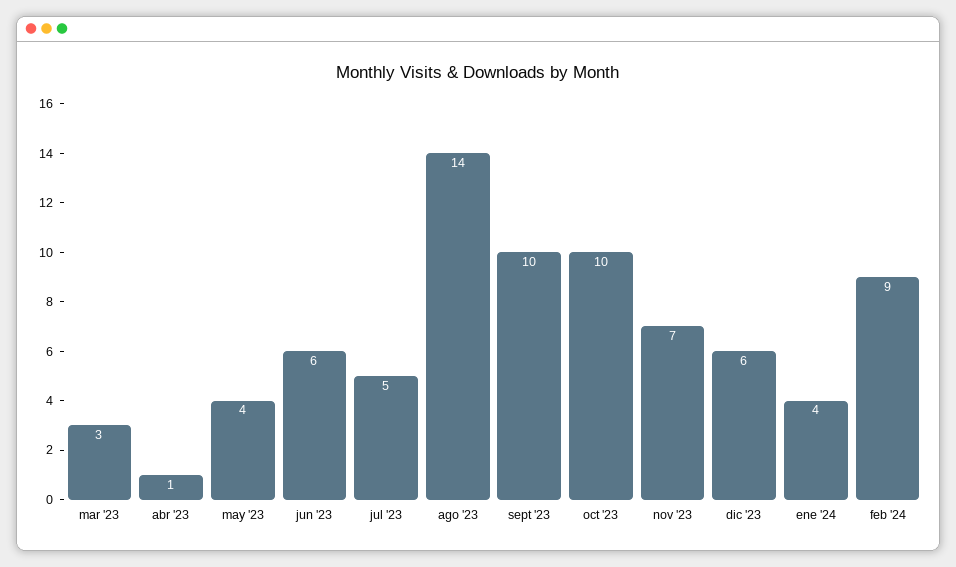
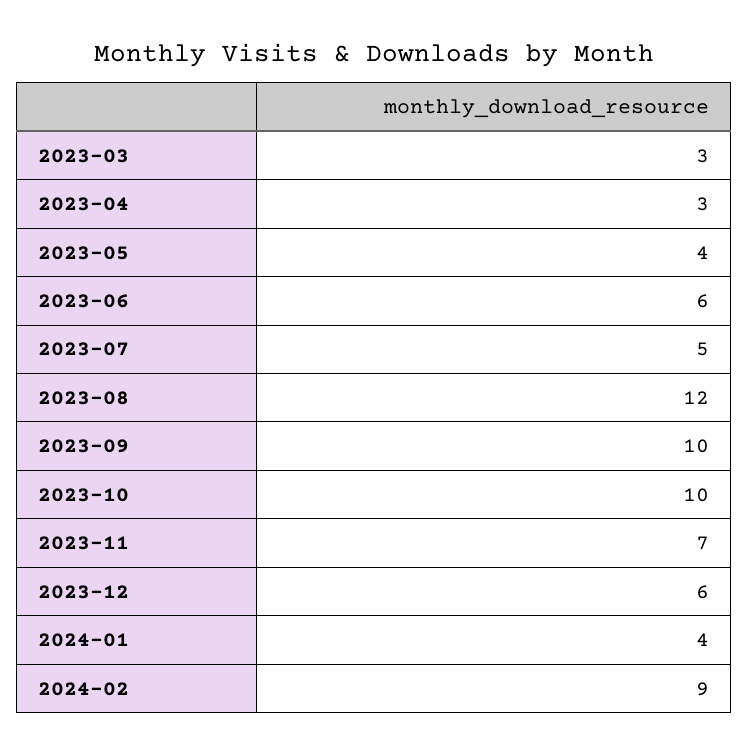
  {
    "mar '23": 3,
-   "abr '23": 1,
+   "abr '23": 3,
    "may '23": 4,
    "jun '23": 6,
    "jul '23": 5,
-   "ago '23": 14,
+   "ago '23": 12,
    "sept '23": 10,
    "oct '23": 10,
    "nov '23": 7,
    "dic '23": 6,
    "ene '24": 4,
    "feb '24": 9
  }

